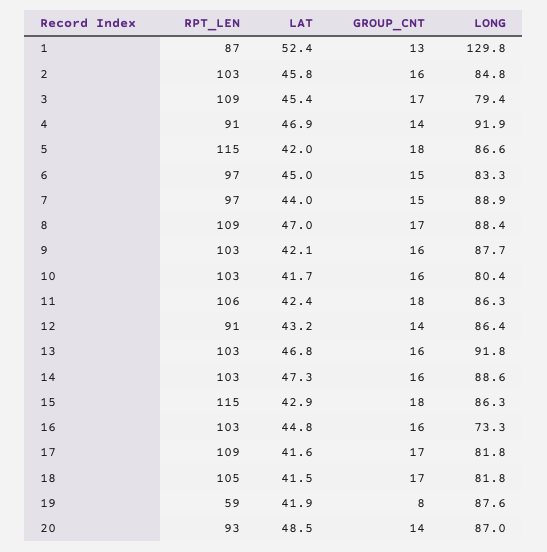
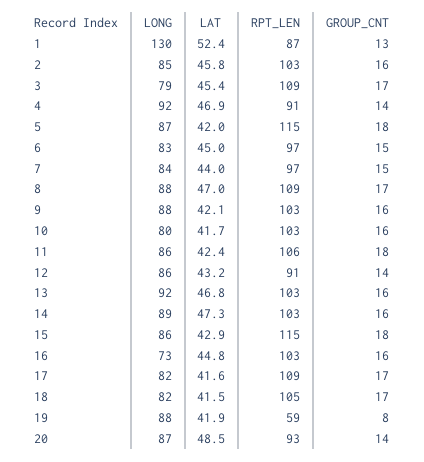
  {
    "RPT_LEN": {
      "1": 87,
      "2": 103,
      "3": 109,
      "4": 91,
      "5": 115,
      "6": 97,
      "7": 97,
      "8": 109,
      "9": 103,
      "10": 103,
      "11": 106,
      "12": 91,
      "13": 103,
      "14": 103,
      "15": 115,
      "16": 103,
      "17": 109,
      "18": 105,
      "19": 59,
      "20": 93
    },
    "LAT": {
      "1": 52.4,
      "2": 45.8,
      "3": 45.4,
      "4": 46.9,
      "5": 42,
      "6": 45,
      "7": 44,
      "8": 47,
      "9": 42.1,
      "10": 41.7,
      "11": 42.4,
      "12": 43.2,
      "13": 46.8,
      "14": 47.3,
      "15": 42.9,
      "16": 44.8,
      "17": 41.6,
      "18": 41.5,
      "19": 41.9,
      "20": 48.5
    },
    "GROUP_CNT": {
      "1": 13,
      "2": 16,
      "3": 17,
      "4": 14,
      "5": 18,
      "6": 15,
      "7": 15,
      "8": 17,
      "9": 16,
      "10": 16,
      "11": 18,
      "12": 14,
      "13": 16,
      "14": 16,
      "15": 18,
      "16": 16,
      "17": 17,
      "18": 17,
      "19": 8,
      "20": 14
    },
    "LONG": {
      "1": 129.8,
      "2": 84.8,
      "3": 79.4,
      "4": 91.9,
      "5": 86.6,
      "6": 83.3,
-     "7": 88.9,
+     "7": 84,
      "8": 88.4,
      "9": 87.7,
      "10": 80.4,
      "11": 86.3,
      "12": 86.4,
      "13": 91.8,
      "14": 88.6,
      "15": 86.3,
      "16": 73.3,
      "17": 81.8,
      "18": 81.8,
      "19": 87.6,
      "20": 87
    }
  }

